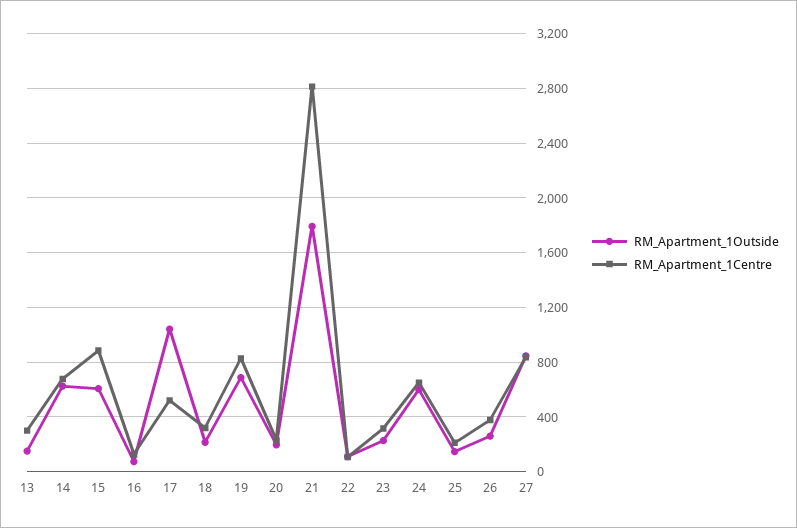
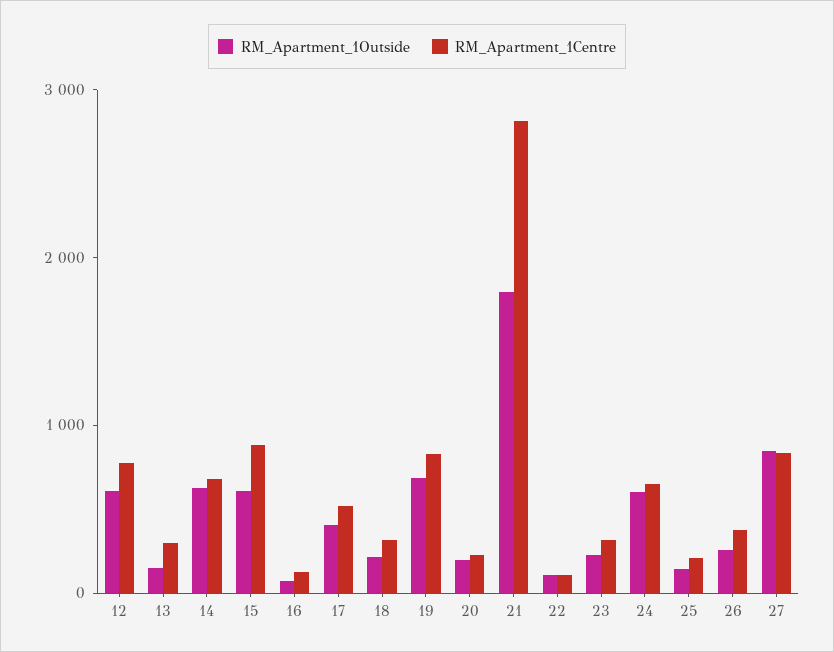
  {
    "RM_Apartment_1Outside": {
      "13": 150,
      "14": 650,
      "15": 600,
      "16": 50,
-     "17": 1050,
+     "17": 400,
      "18": 200,
      "19": 700,
      "20": 200,
      "21": 1800,
      "22": 100,
      "23": 250,
      "24": 600,
      "25": 150,
      "26": 250,
-     "27": 850
+     "27": 850,
+     "12": 600
    },
    "RM_Apartment_1Centre": {
      "13": 300,
      "14": 700,
      "15": 900,
      "16": 150,
      "17": 500,
      "18": 300,
      "19": 850,
      "20": 250,
      "21": 2800,
      "22": 100,
      "23": 300,
      "24": 650,
      "25": 200,
      "26": 400,
-     "27": 850
+     "27": 850,
+     "12": 800
    }
  }

